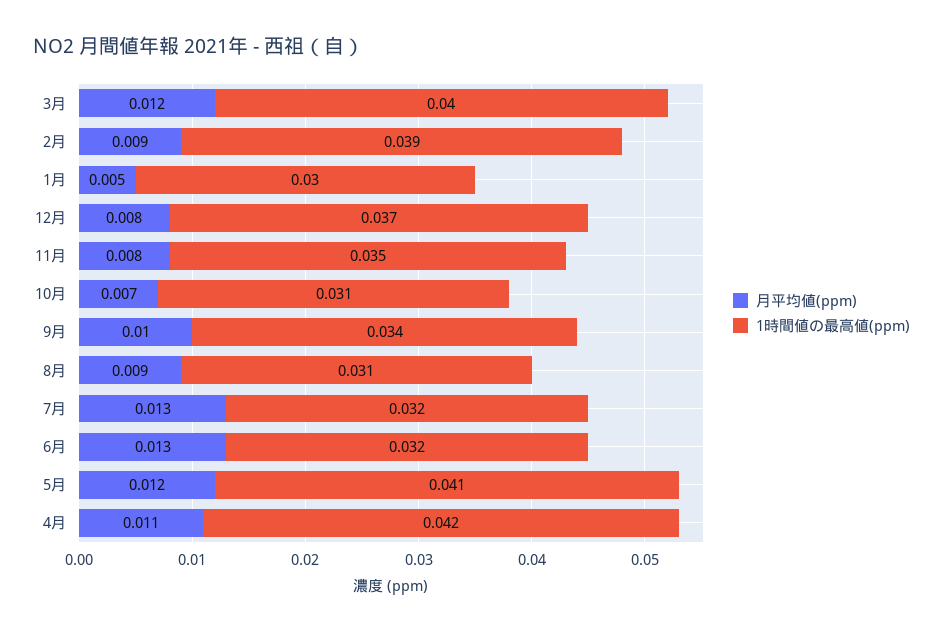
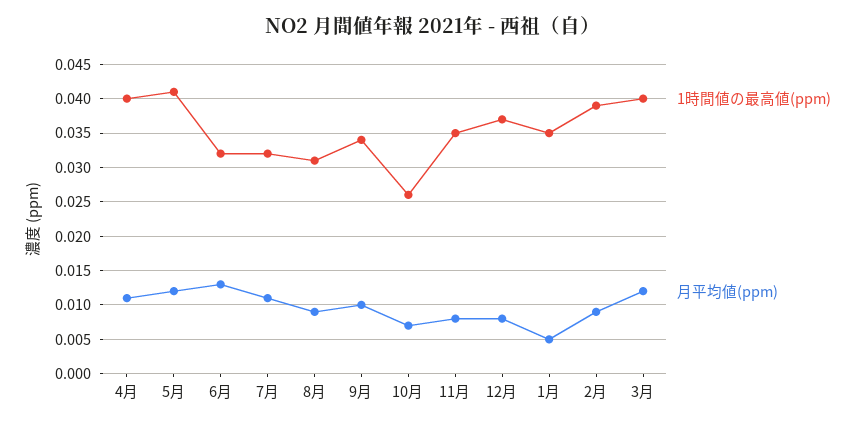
  {
    "月平均値(ppm)": {
      "3月": 0.012,
      "2月": 0.009,
      "1月": 0.005,
      "12月": 0.008,
      "11月": 0.008,
      "10月": 0.007,
      "9月": 0.01,
      "8月": 0.009,
-     "7月": 0.013,
+     "7月": 0.011,
      "6月": 0.013,
      "5月": 0.012,
      "4月": 0.011
    },
    "1時間値の最高値(ppm)": {
      "3月": 0.04,
      "2月": 0.039,
-     "1月": 0.03,
+     "1月": 0.035,
      "12月": 0.037,
      "11月": 0.035,
-     "10月": 0.031,
+     "10月": 0.026,
      "9月": 0.034,
      "8月": 0.031,
      "7月": 0.032,
      "6月": 0.032,
      "5月": 0.041,
-     "4月": 0.042
+     "4月": 0.04
    }
  }

